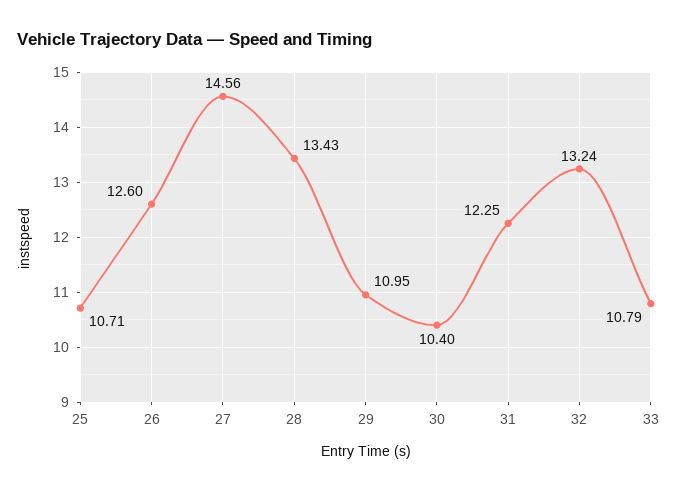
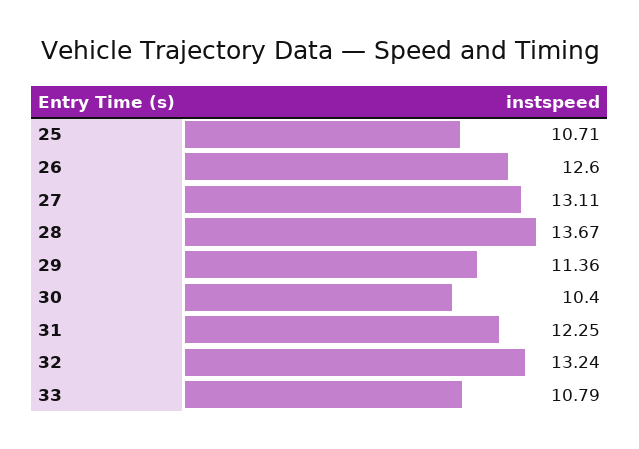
  {
    "25": 10.71,
    "26": 12.6,
-   "27": 14.56,
+   "27": 13.11,
-   "28": 13.43,
+   "28": 13.67,
-   "29": 10.95,
+   "29": 11.36,
    "30": 10.4,
    "31": 12.25,
    "32": 13.24,
    "33": 10.79
  }

